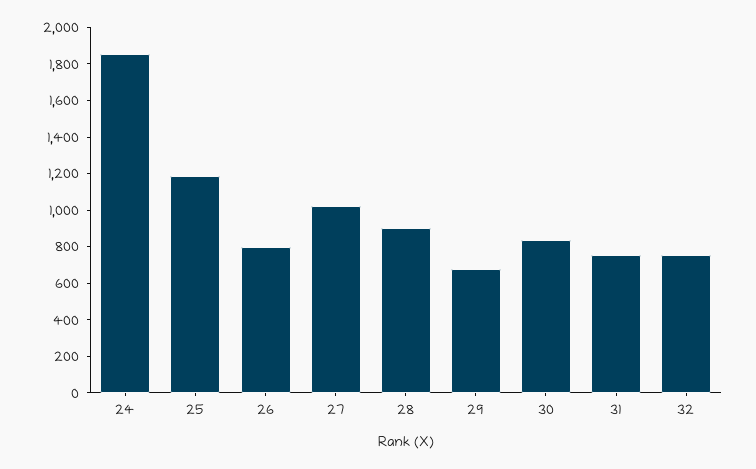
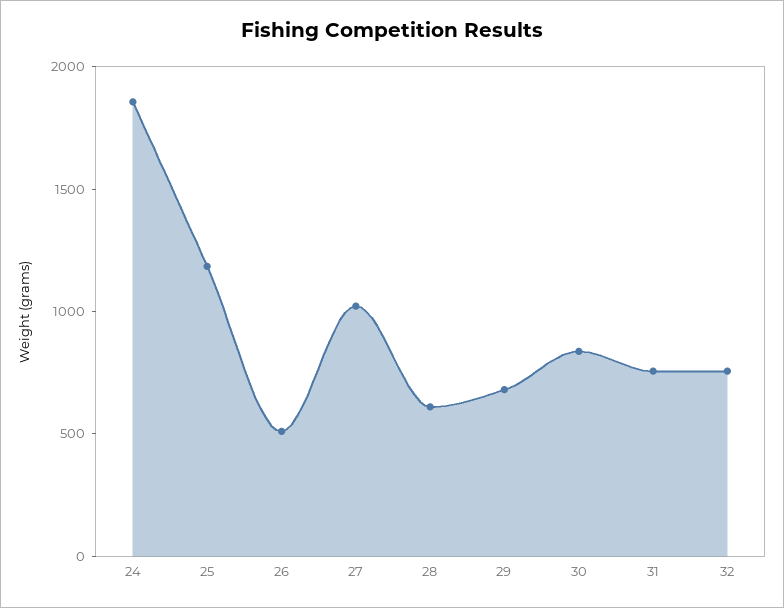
  {
    "24": 1850,
    "25": 1200,
-   "26": 800,
+   "26": 500,
    "27": 1000,
-   "28": 900,
+   "28": 600,
    "29": 700,
    "30": 850,
    "31": 750,
    "32": 750
  }

